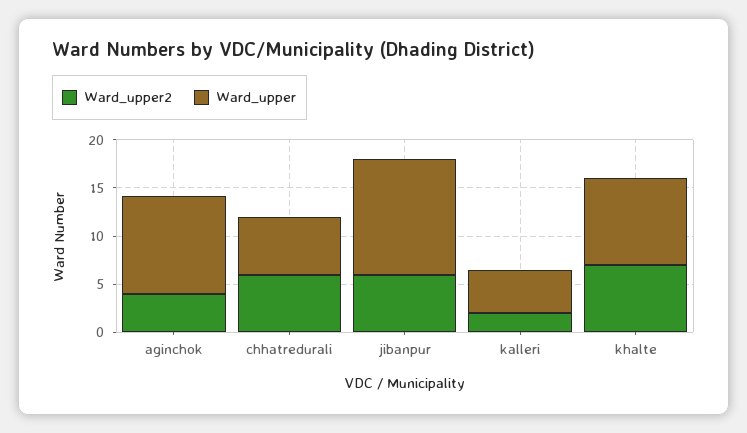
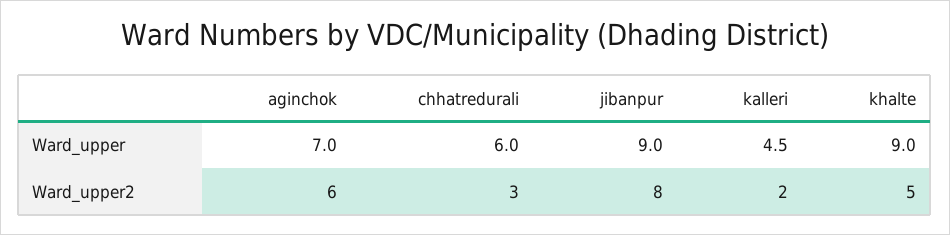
  {
    "Ward_upper2": {
-     "aginchok": 4,
+     "aginchok": 6,
-     "chhatredurali": 6,
+     "chhatredurali": 3,
-     "jibanpur": 6,
+     "jibanpur": 8,
      "kalleri": 2,
-     "khalte": 7
+     "khalte": 5
    },
    "Ward_upper": {
-     "aginchok": 10,
+     "aginchok": 7,
      "chhatredurali": 6,
-     "jibanpur": 12,
+     "jibanpur": 9,
      "kalleri": 4.5,
      "khalte": 9
    }
  }

